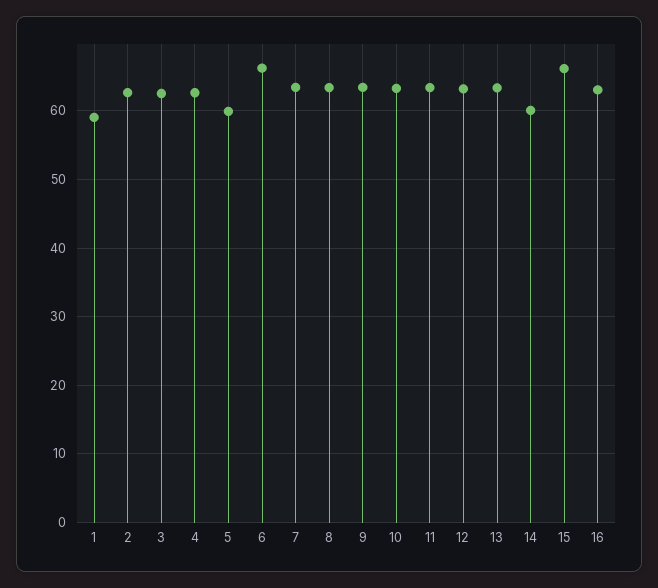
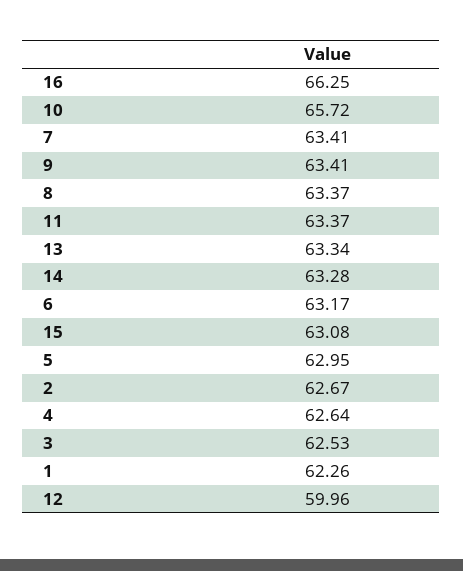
  {
-   "1": 59,
+   "1": 62.26,
    "2": 62.67,
    "3": 62.53,
    "4": 62.64,
-   "5": 60,
+   "5": 62.95,
-   "6": 66,
+   "6": 63.17,
    "7": 63.41,
    "8": 63.37,
    "9": 63.41,
-   "10": 63,
+   "10": 65.72,
    "11": 63.37,
-   "12": 63,
+   "12": 59.96,
    "13": 63.34,
-   "14": 60,
+   "14": 63.28,
-   "15": 66,
+   "15": 63.08,
-   "16": 63
+   "16": 66.25
  }

